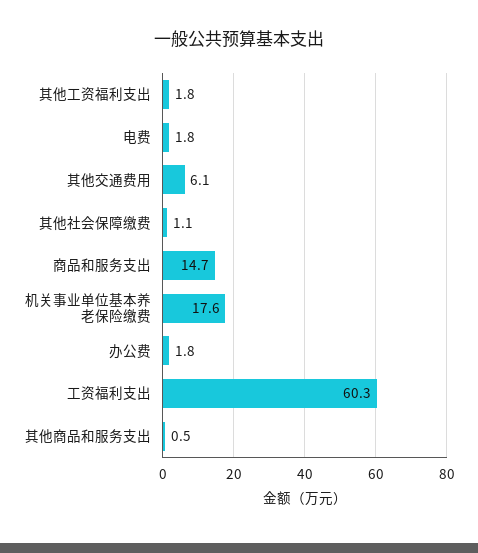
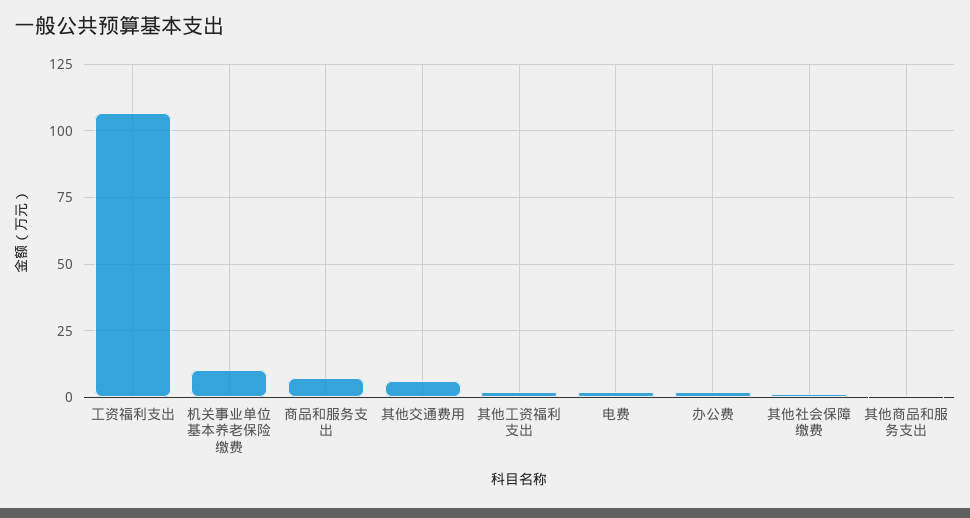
  {
    "其他工资福利支出": 1.8,
    "电费": 1.8,
    "其他交通费用": 6.1,
    "其他社会保障缴费": 1.1,
-   "商品和服务支出": 14.7,
+   "商品和服务支出": 7.5,
-   "机关事业单位基本养老保险缴费": 17.6,
+   "机关事业单位基本养老保险缴费": 10,
    "办公费": 1.8,
-   "工资福利支出": 60.3,
+   "工资福利支出": 107.5,
    "其他商品和服务支出": 0.5
  }

